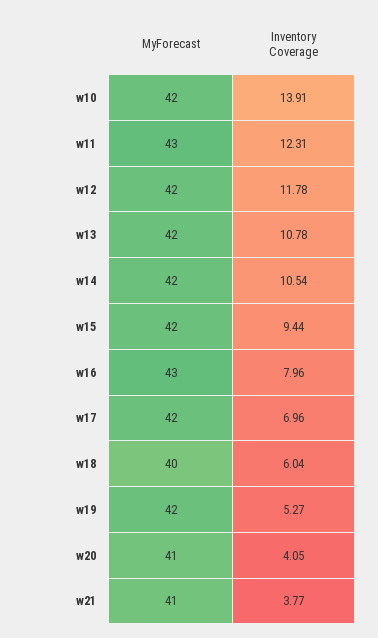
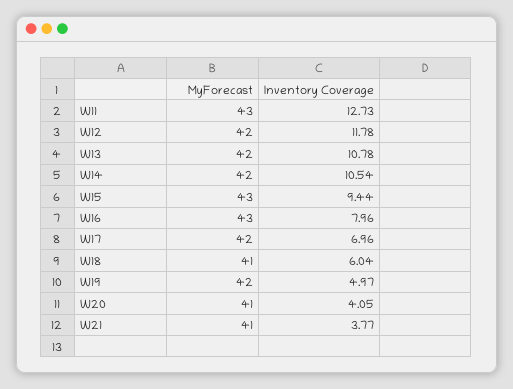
  {
    "MyForecast": {
-     "w10": 42,
      "w11": 43,
      "w12": 42,
      "w13": 42,
      "w14": 42,
-     "w15": 42,
+     "w15": 43,
      "w16": 43,
      "w17": 42,
-     "w18": 40,
+     "w18": 41,
      "w19": 42,
      "w20": 41,
      "w21": 41
    },
    "Inventory Coverage": {
-     "w10": 13.91,
-     "w11": 12.31,
+     "w11": 12.73,
      "w12": 11.78,
      "w13": 10.78,
      "w14": 10.54,
      "w15": 9.44,
      "w16": 7.96,
      "w17": 6.96,
      "w18": 6.04,
-     "w19": 5.27,
+     "w19": 4.97,
      "w20": 4.05,
      "w21": 3.77
    }
  }

